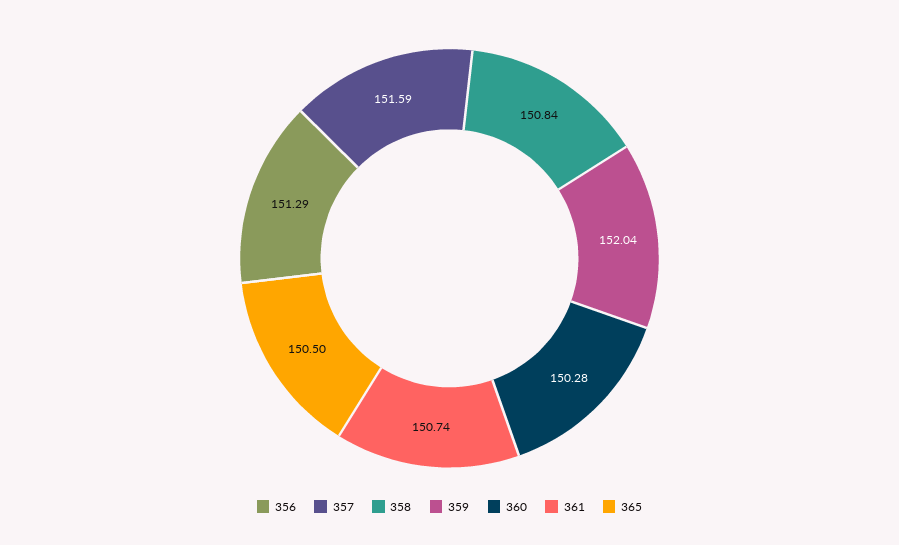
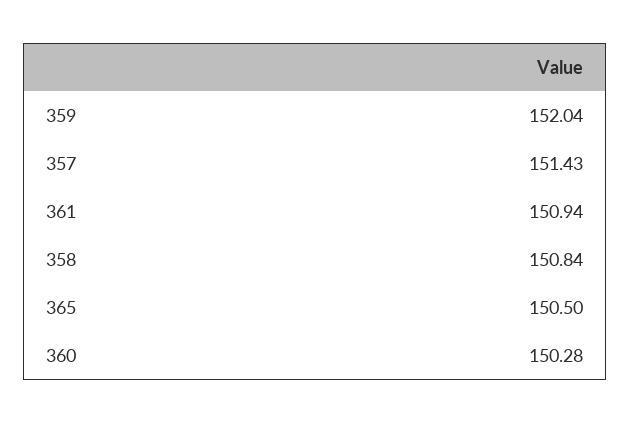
  {
-   "356": 151.29,
-   "357": 151.59,
+   "357": 151.43,
    "358": 150.84,
    "359": 152.04,
    "360": 150.28,
-   "361": 150.74,
+   "361": 150.94,
    "365": 150.5
  }

